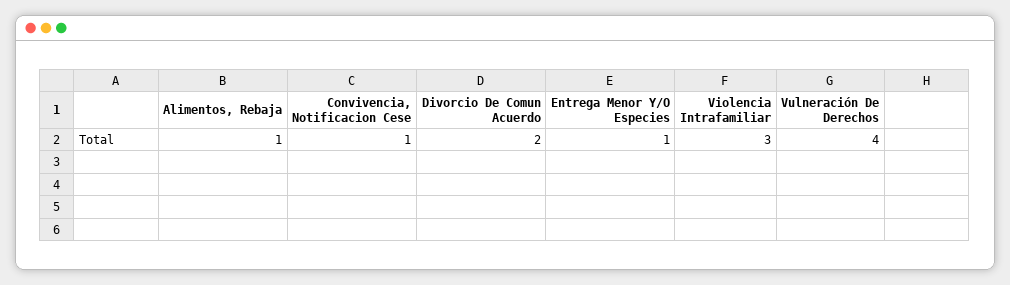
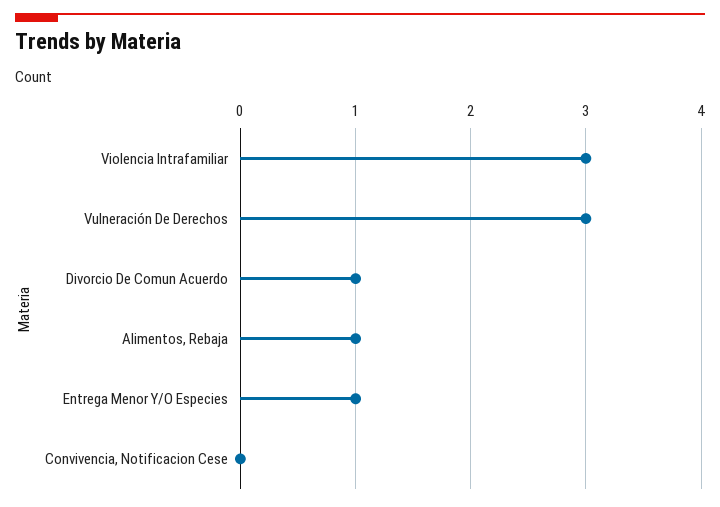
  {
    "Alimentos, Rebaja": 1,
-   "Convivencia, Notificacion Cese": 1,
+   "Convivencia, Notificacion Cese": 0,
-   "Divorcio De Comun Acuerdo": 2,
+   "Divorcio De Comun Acuerdo": 1,
    "Entrega Menor Y/O Especies": 1,
    "Violencia Intrafamiliar": 3,
-   "Vulneración De Derechos": 4
+   "Vulneración De Derechos": 3
  }

